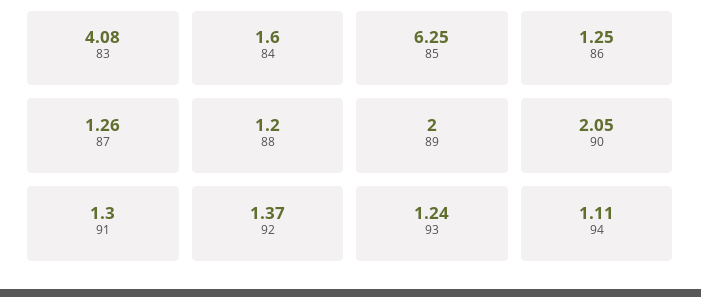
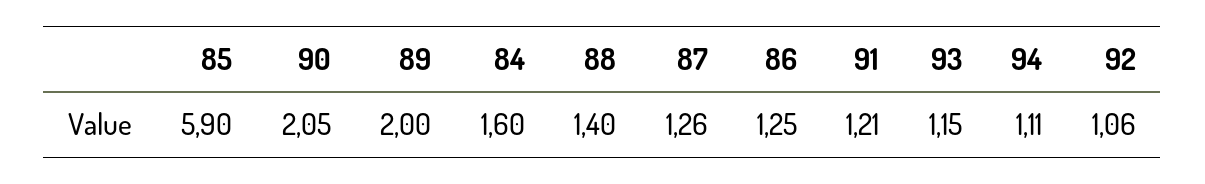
  {
-   "83": 4.08,
    "84": 1.6,
-   "85": 6.25,
+   "85": 5.9,
    "86": 1.25,
    "87": 1.26,
-   "88": 1.2,
+   "88": 1.4,
    "89": 2,
    "90": 2.05,
-   "91": 1.3,
+   "91": 1.21,
-   "92": 1.37,
+   "92": 1.06,
-   "93": 1.24,
+   "93": 1.15,
    "94": 1.11
  }

